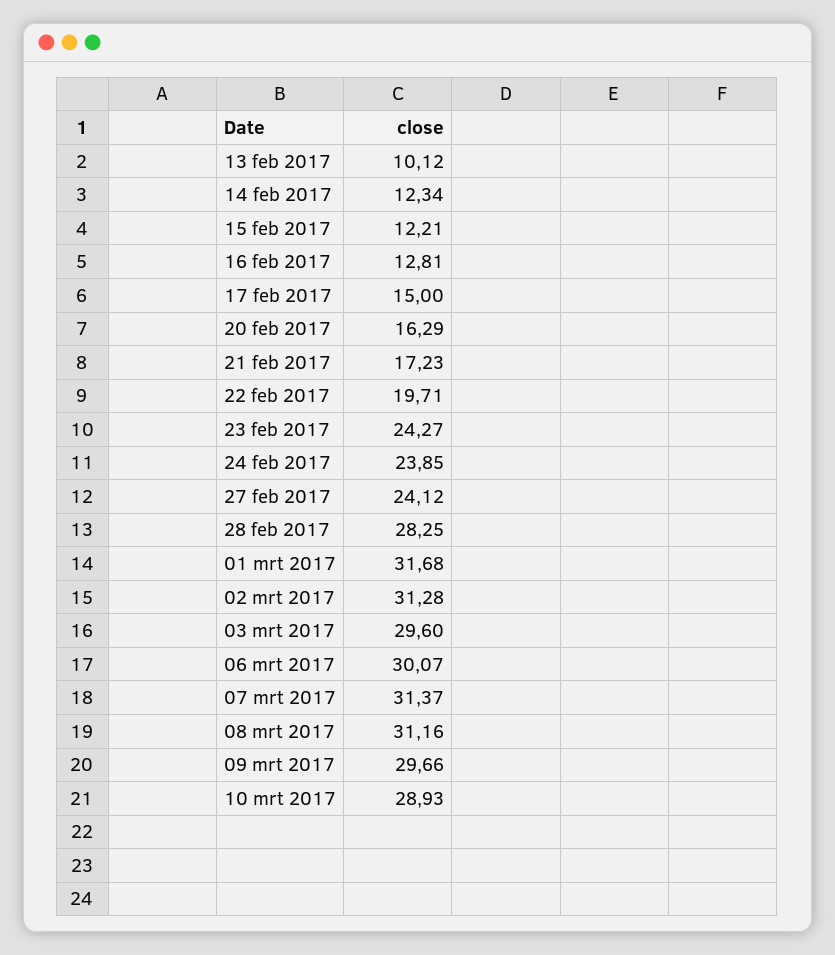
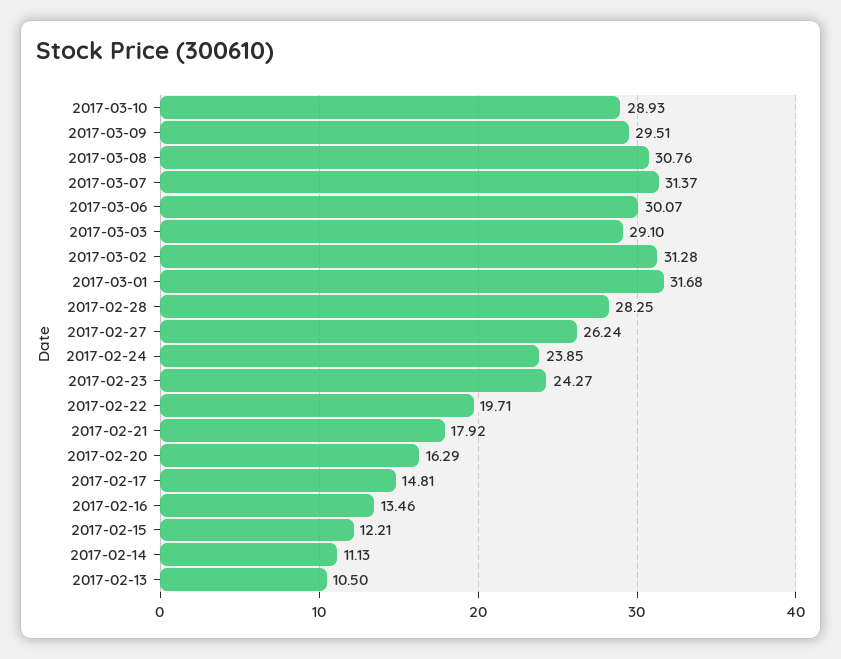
  {
-   "13 feb 2017": 10.12,
+   "13 feb 2017": 10.5,
-   "14 feb 2017": 12.34,
+   "14 feb 2017": 11.13,
    "15 feb 2017": 12.21,
-   "16 feb 2017": 12.81,
+   "16 feb 2017": 13.46,
-   "17 feb 2017": 15,
+   "17 feb 2017": 14.81,
    "20 feb 2017": 16.29,
-   "21 feb 2017": 17.23,
+   "21 feb 2017": 17.92,
    "22 feb 2017": 19.71,
    "23 feb 2017": 24.27,
    "24 feb 2017": 23.85,
-   "27 feb 2017": 24.12,
+   "27 feb 2017": 26.24,
    "28 feb 2017": 28.25,
    "01 mrt 2017": 31.68,
    "02 mrt 2017": 31.28,
-   "03 mrt 2017": 29.6,
+   "03 mrt 2017": 29.1,
    "06 mrt 2017": 30.07,
    "07 mrt 2017": 31.37,
-   "08 mrt 2017": 31.16,
+   "08 mrt 2017": 30.76,
-   "09 mrt 2017": 29.66,
+   "09 mrt 2017": 29.51,
    "10 mrt 2017": 28.93
  }

